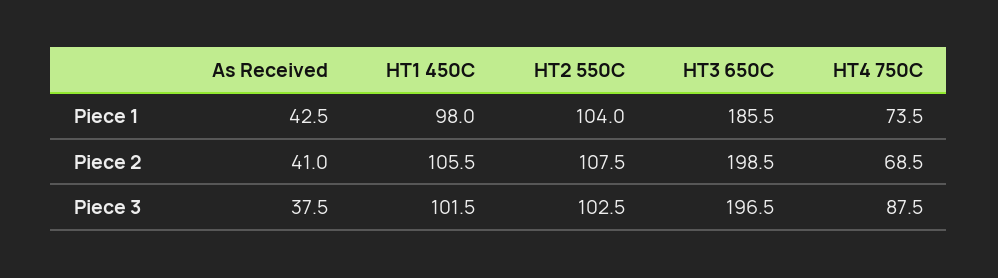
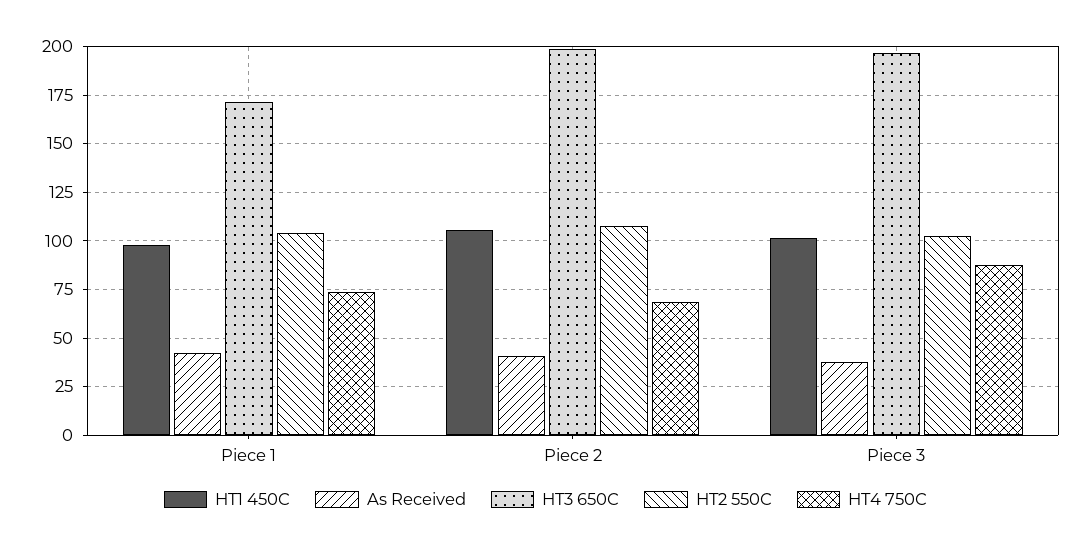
  {
    "As Received": {
      "Piece 1": 42.5,
      "Piece 2": 41,
      "Piece 3": 37.5
    },
    "HT1 450C": {
      "Piece 1": 98,
      "Piece 2": 105.5,
      "Piece 3": 101.5
    },
    "HT2 550C": {
      "Piece 1": 104,
      "Piece 2": 107.5,
      "Piece 3": 102.5
    },
    "HT3 650C": {
-     "Piece 1": 185.5,
+     "Piece 1": 170,
      "Piece 2": 198.5,
      "Piece 3": 196.5
    },
    "HT4 750C": {
      "Piece 1": 73.5,
      "Piece 2": 68.5,
      "Piece 3": 87.5
    }
  }

